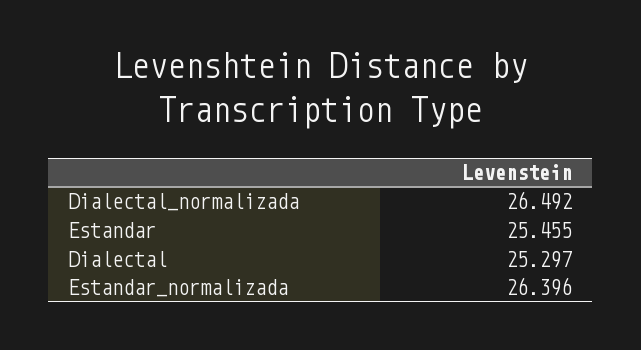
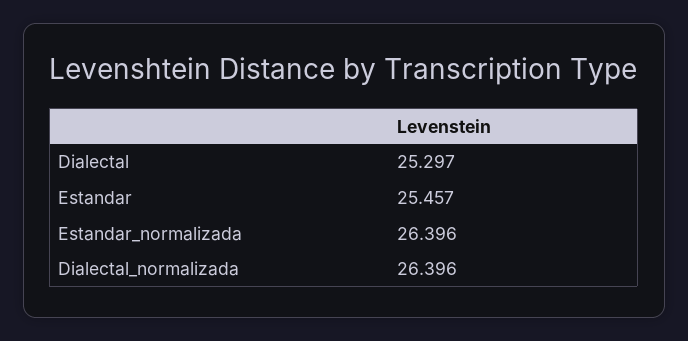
  {
-   "Dialectal_normalizada": 26.492,
+   "Dialectal_normalizada": 26.396,
-   "Estandar": 25.455,
+   "Estandar": 25.457,
    "Dialectal": 25.297,
    "Estandar_normalizada": 26.396
  }

